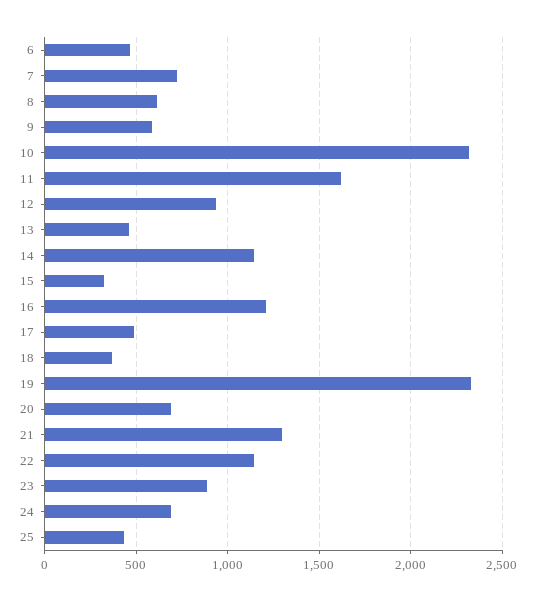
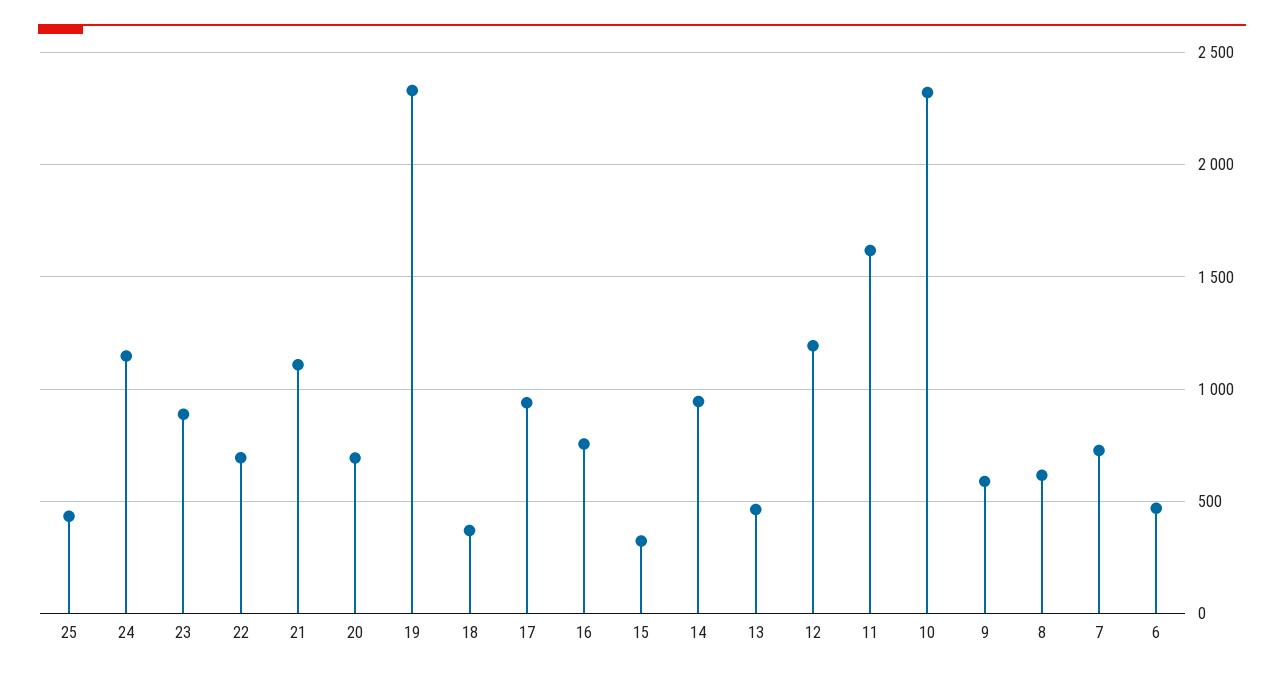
  {
    "6": 450,
    "7": 750,
    "8": 600,
    "9": 600,
    "10": 2300,
    "11": 1600,
-   "12": 950,
+   "12": 1200,
    "13": 450,
-   "14": 1150,
+   "14": 950,
    "15": 300,
-   "16": 1200,
+   "16": 750,
-   "17": 500,
+   "17": 950,
    "18": 350,
    "19": 2350,
    "20": 700,
-   "21": 1300,
+   "21": 1100,
-   "22": 1150,
+   "22": 700,
    "23": 900,
-   "24": 700,
+   "24": 1150,
    "25": 450
  }

